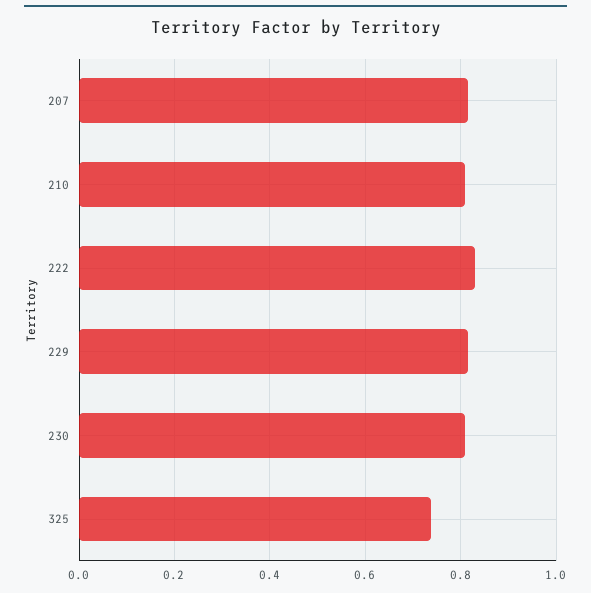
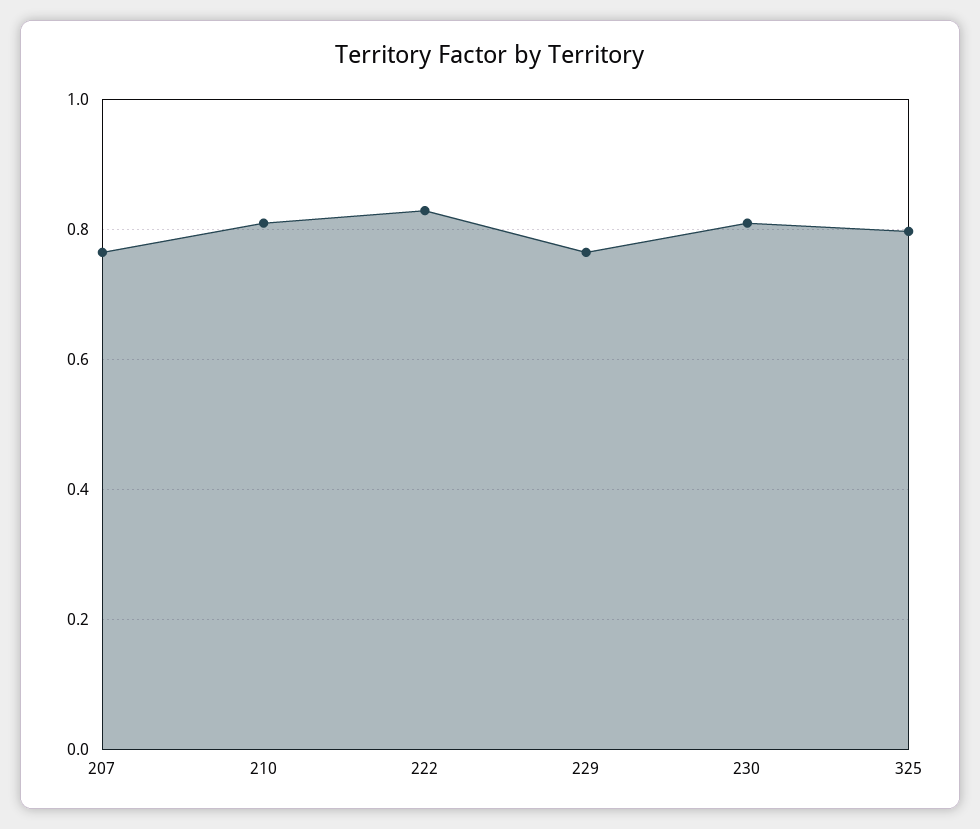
  {
-   "207": 0.82,
+   "207": 0.76,
    "210": 0.82,
    "222": 0.82,
-   "229": 0.82,
+   "229": 0.76,
    "230": 0.82,
-   "325": 0.74
+   "325": 0.8
  }

